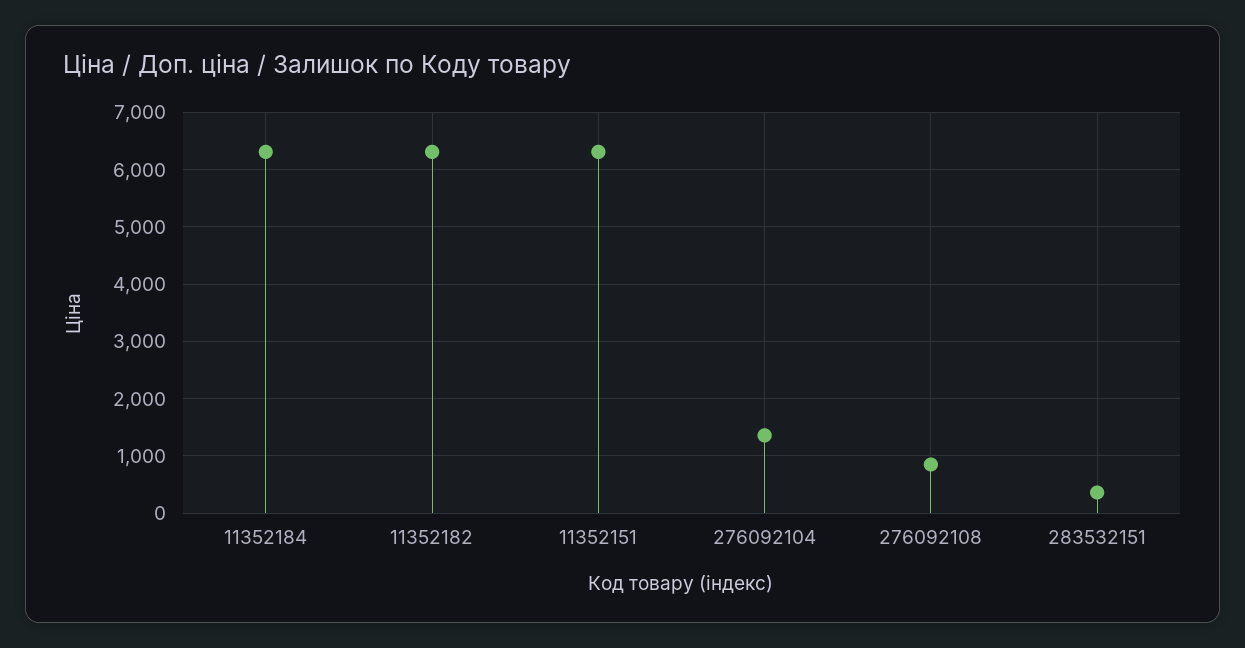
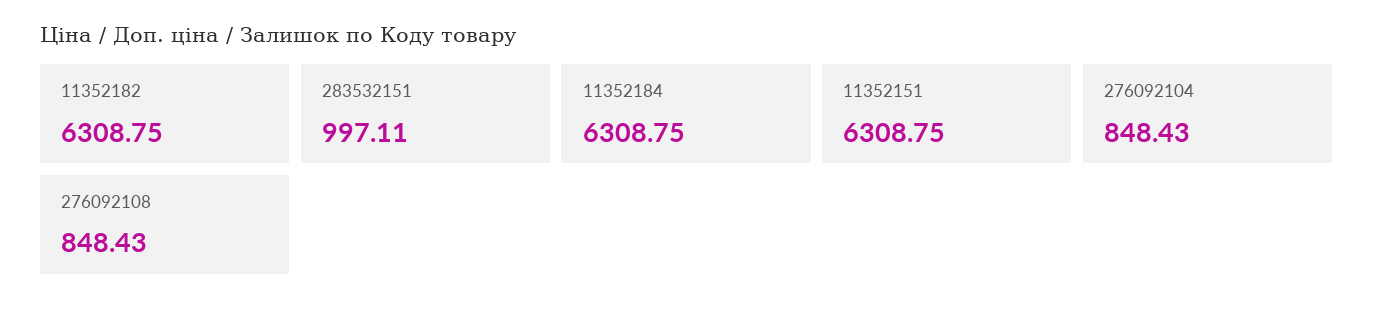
  {
    "11352184": 6308.75,
    "11352182": 6308.75,
    "11352151": 6308.75,
-   "276092104": 1400,
+   "276092104": 848.43,
    "276092108": 848.43,
-   "283532151": 400
+   "283532151": 997.11
  }

